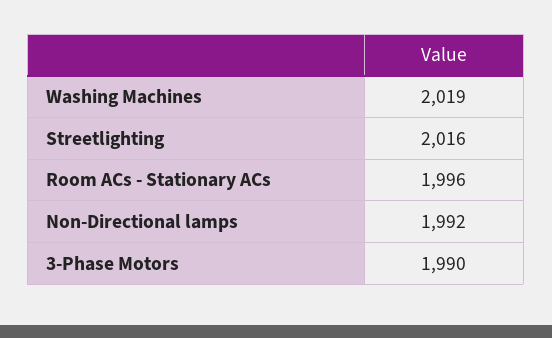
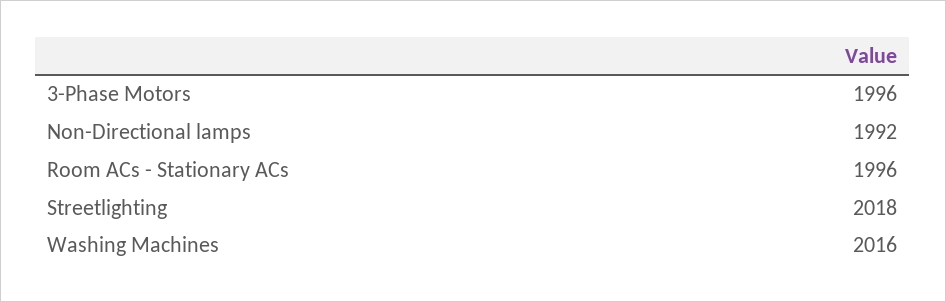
  {
-   "Washing Machines": 2019,
+   "Washing Machines": 2016,
-   "Streetlighting": 2016,
+   "Streetlighting": 2018,
    "Room ACs - Stationary ACs": 1996,
    "Non-Directional lamps": 1992,
-   "3-Phase Motors": 1990
+   "3-Phase Motors": 1996
  }

